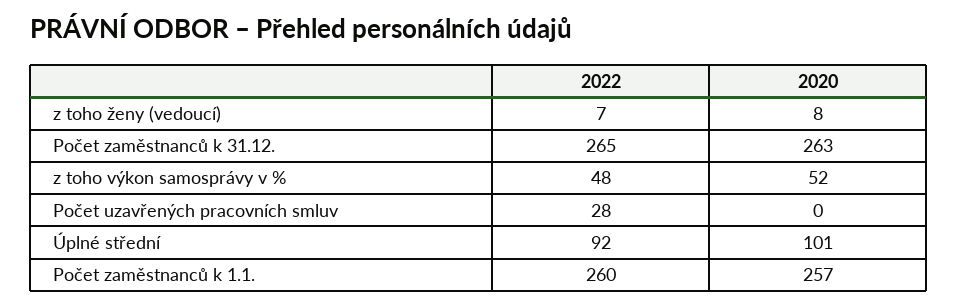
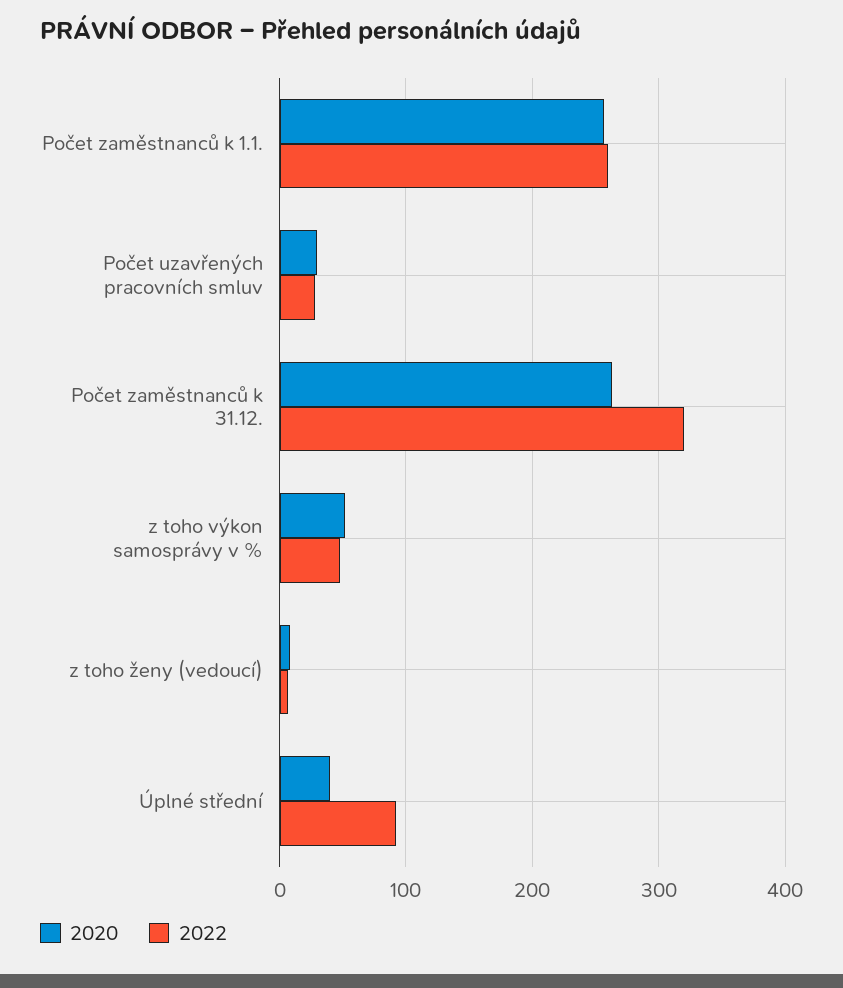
  {
    "2022": {
      "z toho ženy (vedoucí)": 7,
-     "Počet zaměstnanců k 31.12.": 265,
+     "Počet zaměstnanců k 31.12.": 320,
      "z toho výkon samosprávy v %": 48,
      "Počet uzavřených pracovních smluv": 28,
      "Úplné střední": 92,
      "Počet zaměstnanců k 1.1.": 260
    },
    "2020": {
      "z toho ženy (vedoucí)": 8,
      "Počet zaměstnanců k 31.12.": 263,
      "z toho výkon samosprávy v %": 52,
-     "Počet uzavřených pracovních smluv": 0,
+     "Počet uzavřených pracovních smluv": 30,
-     "Úplné střední": 101,
+     "Úplné střední": 40,
      "Počet zaměstnanců k 1.1.": 257
    }
  }

